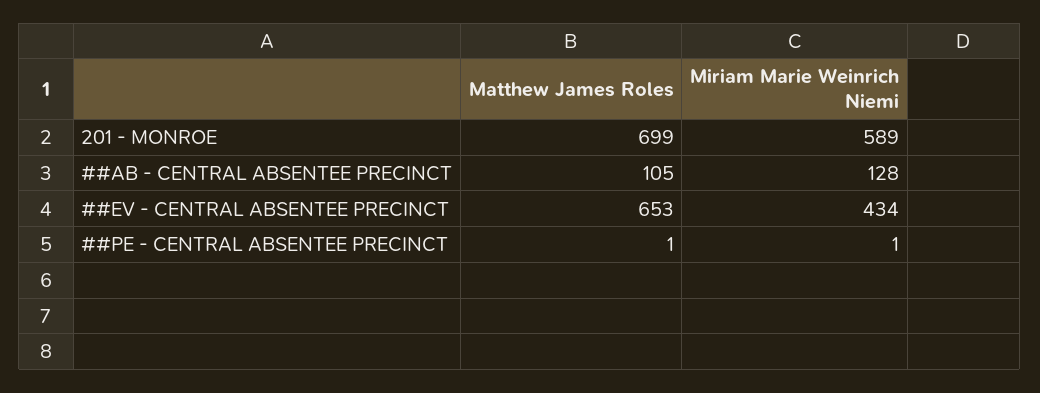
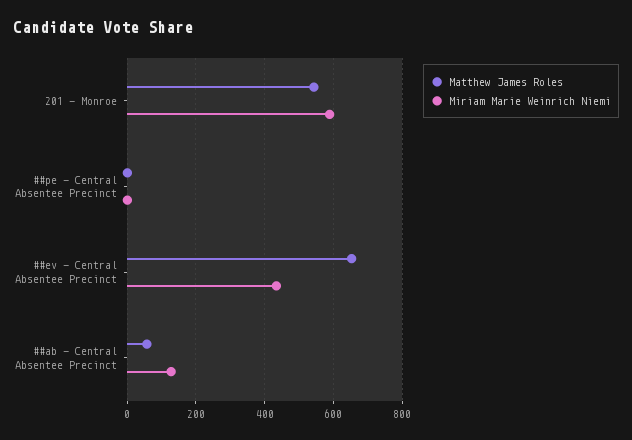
  {
    "Matthew James Roles": {
-     "201 - MONROE": 699,
+     "201 - MONROE": 540,
-     "##AB - CENTRAL ABSENTEE PRECINCT": 105,
+     "##AB - CENTRAL ABSENTEE PRECINCT": 60,
      "##EV - CENTRAL ABSENTEE PRECINCT": 653,
      "##PE - CENTRAL ABSENTEE PRECINCT": 1
    },
    "Miriam Marie Weinrich Niemi": {
      "201 - MONROE": 589,
      "##AB - CENTRAL ABSENTEE PRECINCT": 128,
      "##EV - CENTRAL ABSENTEE PRECINCT": 434,
      "##PE - CENTRAL ABSENTEE PRECINCT": 1
    }
  }

